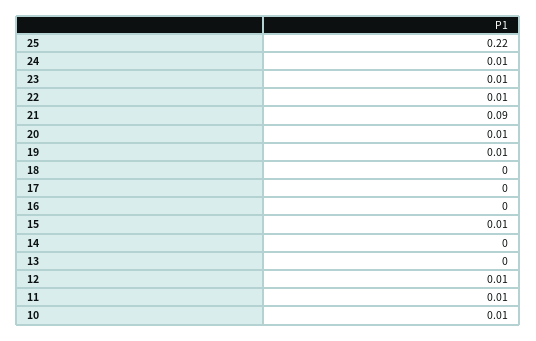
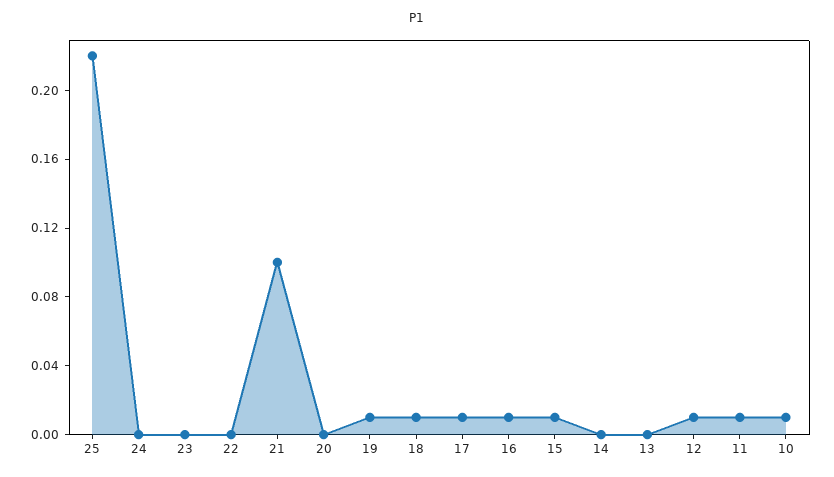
  {
    "25": 0.22,
-   "24": 0.01,
+   "24": 0,
-   "23": 0.01,
+   "23": 0,
-   "22": 0.01,
+   "22": 0,
-   "21": 0.09,
+   "21": 0.1,
-   "20": 0.01,
+   "20": 0,
    "19": 0.01,
-   "18": 0,
+   "18": 0.01,
-   "17": 0,
+   "17": 0.01,
-   "16": 0,
+   "16": 0.01,
    "15": 0.01,
    "14": 0,
    "13": 0,
    "12": 0.01,
    "11": 0.01,
    "10": 0.01
  }

